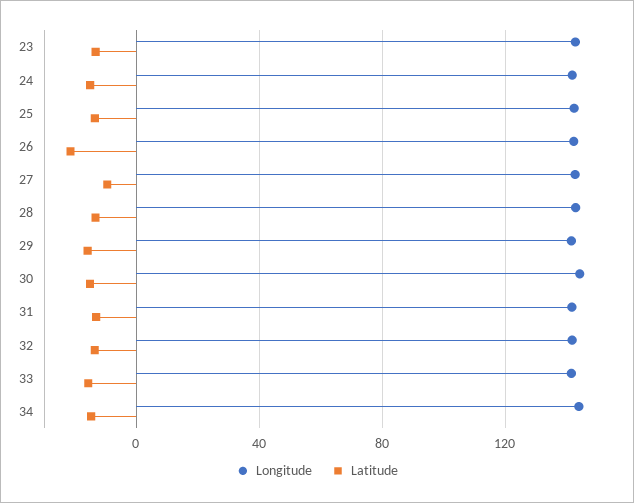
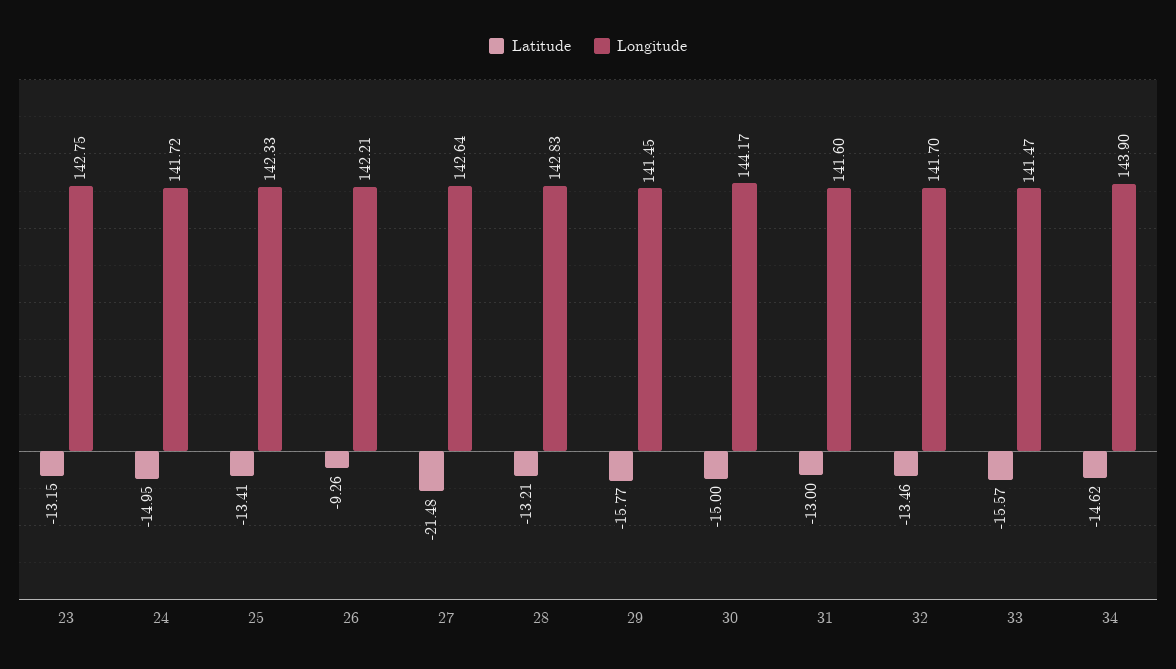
  {
    "Longitude": {
      "23": 142.75,
      "24": 141.72,
      "25": 142.33,
      "26": 142.21,
      "27": 142.64,
      "28": 142.83,
      "29": 141.45,
      "30": 144.17,
      "31": 141.6,
      "32": 141.7,
      "33": 141.47,
      "34": 143.9
    },
    "Latitude": {
      "23": -13.15,
      "24": -14.95,
      "25": -13.41,
-     "26": -20,
+     "26": -9.26,
-     "27": -10,
+     "27": -21.48,
      "28": -13.21,
      "29": -15.77,
      "30": -15,
      "31": -13,
      "32": -13.46,
      "33": -15.57,
      "34": -14.62
    }
  }

